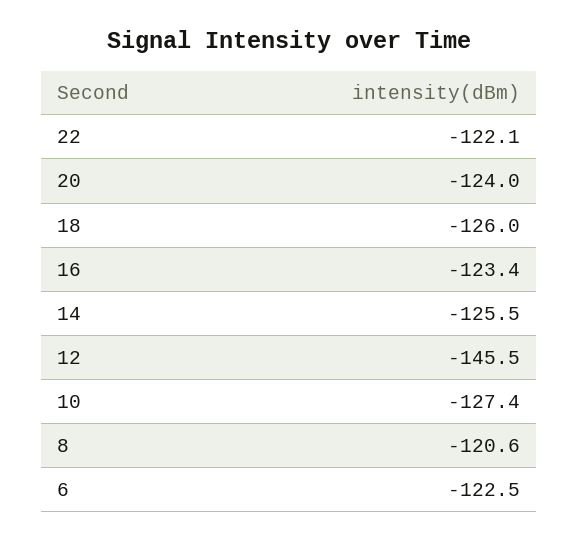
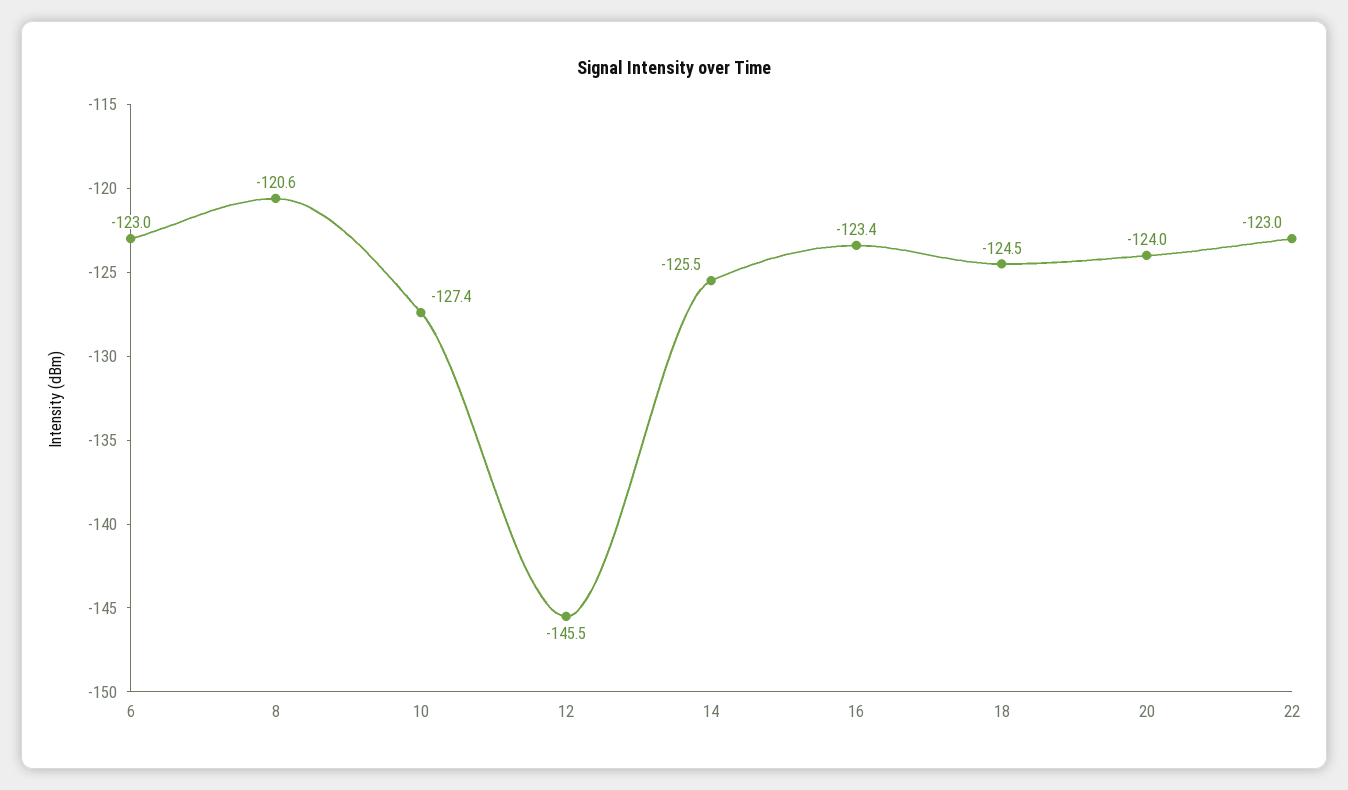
  {
-   "22": -122.1,
+   "22": -123,
    "20": -124,
-   "18": -126,
+   "18": -124.5,
    "16": -123.4,
    "14": -125.5,
    "12": -145.5,
    "10": -127.4,
    "8": -120.6,
-   "6": -122.5
+   "6": -123
  }

